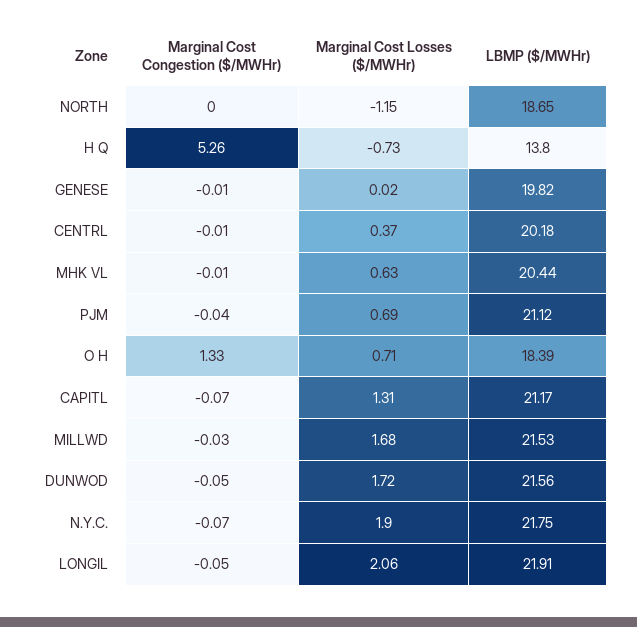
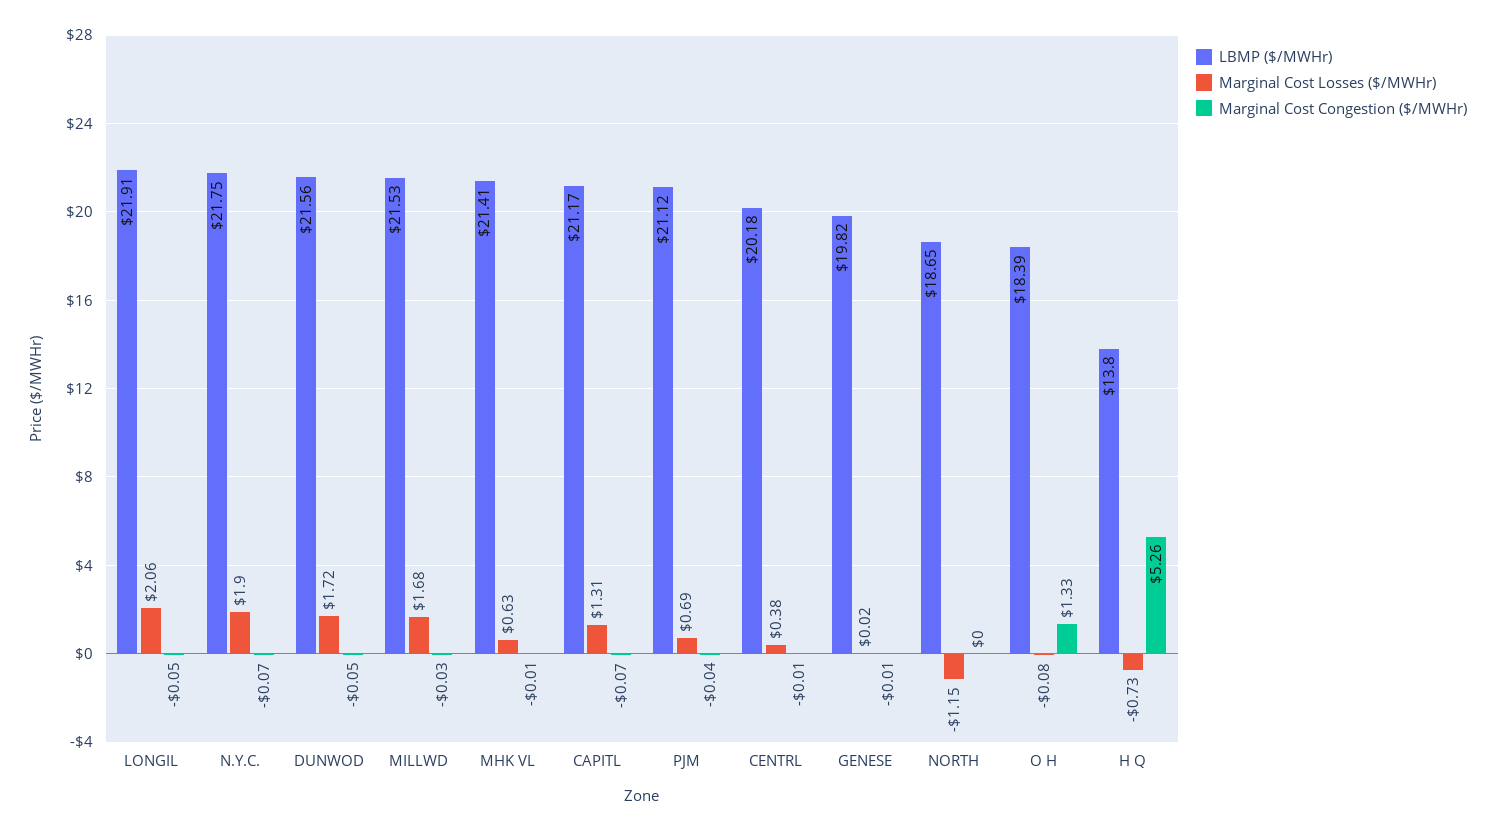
  {
    "Marginal Cost Congestion ($/MWHr)": {
      "NORTH": 0,
      "H Q": 5.26,
      "GENESE": -0.01,
      "CENTRL": -0.01,
      "MHK VL": -0.01,
      "PJM": -0.04,
      "O H": 1.33,
      "CAPITL": -0.07,
      "MILLWD": -0.03,
      "DUNWOD": -0.05,
      "N.Y.C.": -0.07,
      "LONGIL": -0.05
    },
    "Marginal Cost Losses ($/MWHr)": {
      "NORTH": -1.15,
      "H Q": -0.73,
      "GENESE": 0.02,
-     "CENTRL": 0.37,
+     "CENTRL": 0.38,
      "MHK VL": 0.63,
      "PJM": 0.69,
-     "O H": 0.71,
+     "O H": -0.08,
      "CAPITL": 1.31,
      "MILLWD": 1.68,
      "DUNWOD": 1.72,
      "N.Y.C.": 1.9,
      "LONGIL": 2.06
    },
    "LBMP ($/MWHr)": {
      "NORTH": 18.65,
      "H Q": 13.8,
      "GENESE": 19.82,
      "CENTRL": 20.18,
-     "MHK VL": 20.44,
+     "MHK VL": 21.41,
      "PJM": 21.12,
      "O H": 18.39,
      "CAPITL": 21.17,
      "MILLWD": 21.53,
      "DUNWOD": 21.56,
      "N.Y.C.": 21.75,
      "LONGIL": 21.91
    }
  }

